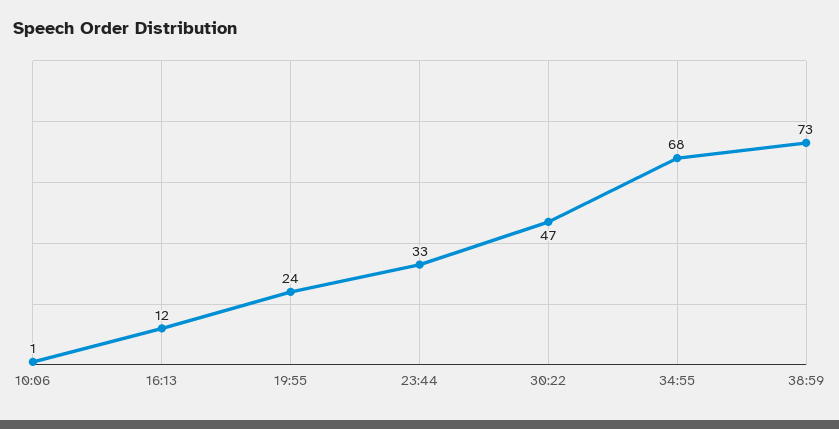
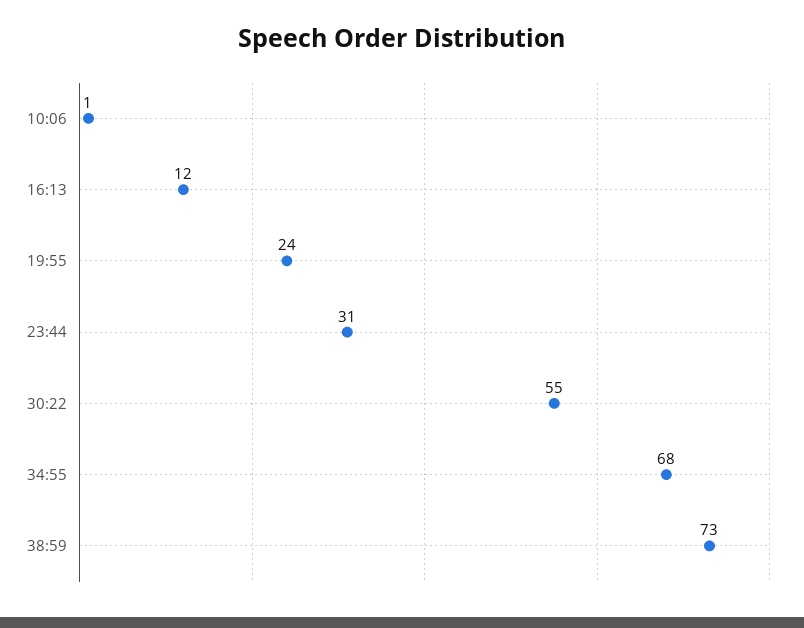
  {
    "10:06": 1,
    "16:13": 12,
    "19:55": 24,
-   "23:44": 33,
+   "23:44": 31,
-   "30:22": 47,
+   "30:22": 55,
    "34:55": 68,
    "38:59": 73
  }

